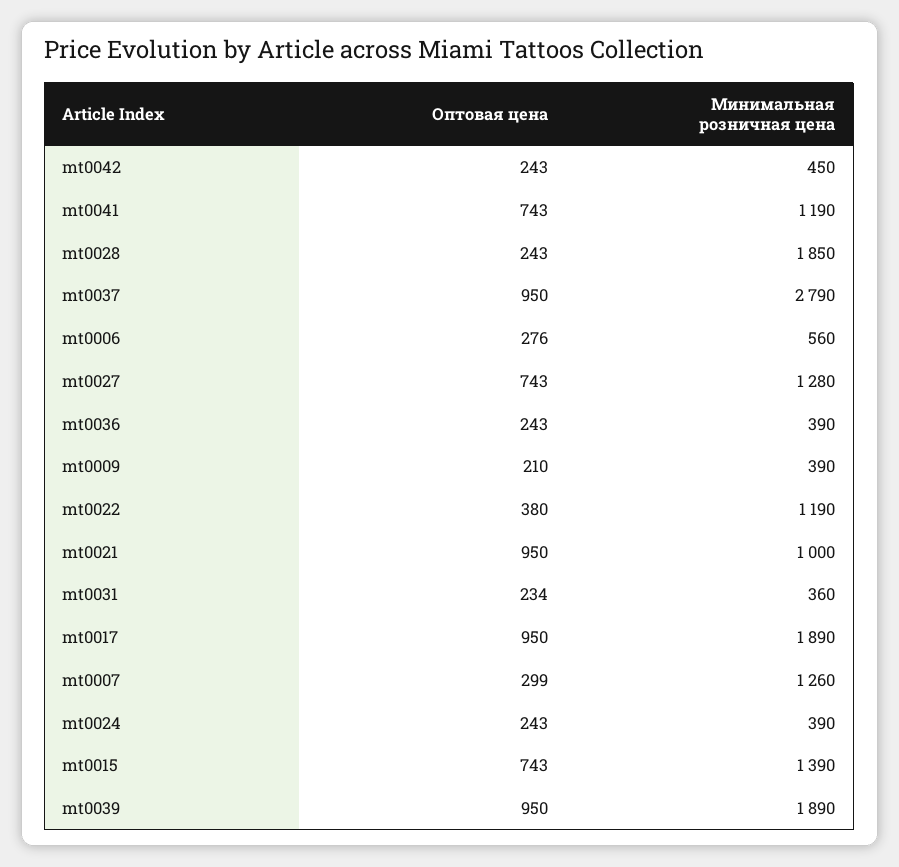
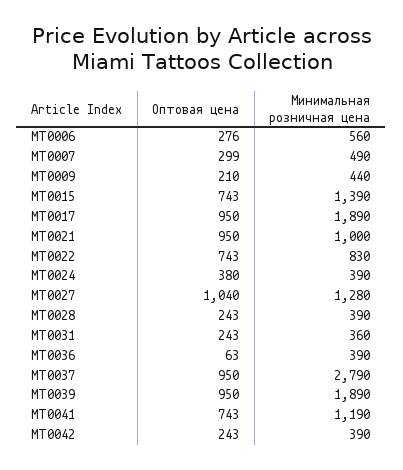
  {
    "Оптовая цена": {
      "mt0042": 243,
      "mt0041": 743,
      "mt0028": 243,
      "mt0037": 950,
      "mt0006": 276,
-     "mt0027": 743,
+     "mt0027": 1040,
-     "mt0036": 243,
+     "mt0036": 63,
      "mt0009": 210,
-     "mt0022": 380,
+     "mt0022": 743,
      "mt0021": 950,
-     "mt0031": 234,
+     "mt0031": 243,
      "mt0017": 950,
      "mt0007": 299,
-     "mt0024": 243,
+     "mt0024": 380,
      "mt0015": 743,
      "mt0039": 950
    },
    "Минимальная розничная цена": {
-     "mt0042": 450,
+     "mt0042": 390,
      "mt0041": 1190,
-     "mt0028": 1850,
+     "mt0028": 390,
      "mt0037": 2790,
      "mt0006": 560,
      "mt0027": 1280,
      "mt0036": 390,
-     "mt0009": 390,
+     "mt0009": 440,
-     "mt0022": 1190,
+     "mt0022": 830,
      "mt0021": 1000,
      "mt0031": 360,
      "mt0017": 1890,
-     "mt0007": 1260,
+     "mt0007": 490,
      "mt0024": 390,
      "mt0015": 1390,
      "mt0039": 1890
    }
  }

